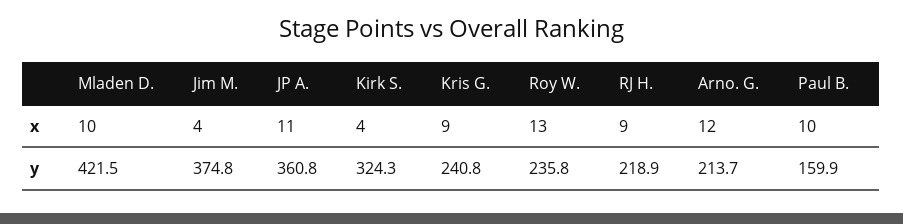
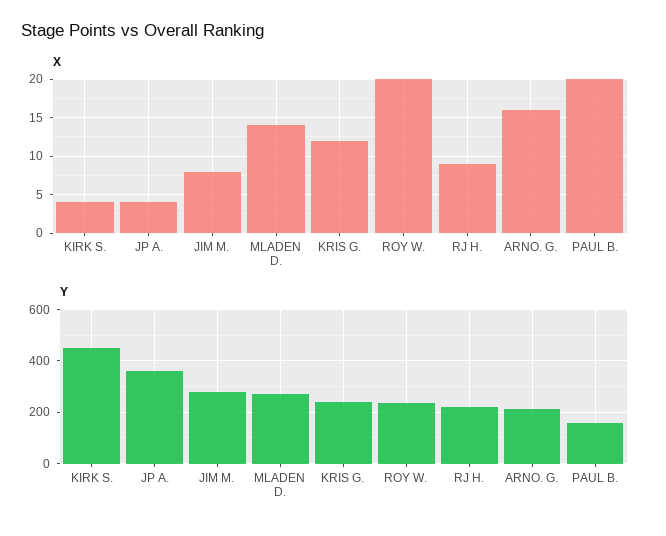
  {
    "x": {
-     "Mladen D.": 10,
+     "Mladen D.": 14,
-     "Jim M.": 4,
+     "Jim M.": 8,
-     "JP A.": 11,
+     "JP A.": 4,
      "Kirk S.": 4,
-     "Kris G.": 9,
+     "Kris G.": 12,
-     "Roy W.": 13,
+     "Roy W.": 20,
      "RJ H.": 9,
-     "Arno. G.": 12,
+     "Arno. G.": 16,
-     "Paul B.": 10
+     "Paul B.": 20
    },
    "y": {
-     "Mladen D.": 421.5,
+     "Mladen D.": 275,
-     "Jim M.": 374.8,
+     "Jim M.": 275,
      "JP A.": 360.8,
-     "Kirk S.": 324.3,
+     "Kirk S.": 450,
      "Kris G.": 240.8,
      "Roy W.": 235.8,
      "RJ H.": 218.9,
      "Arno. G.": 213.7,
      "Paul B.": 159.9
    }
  }

